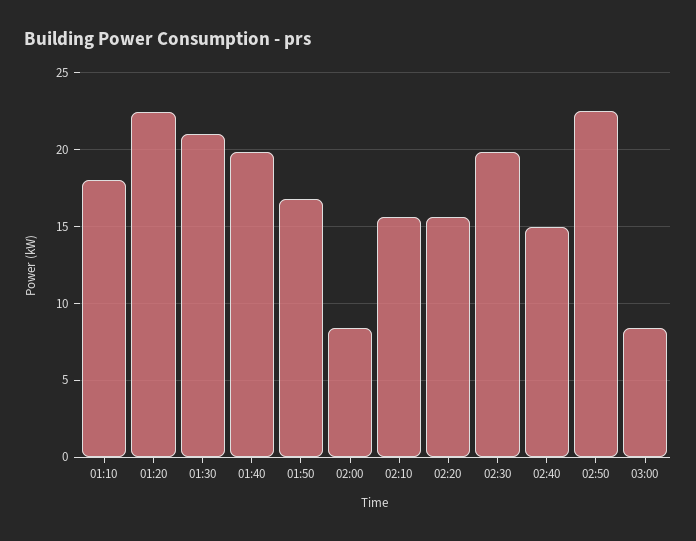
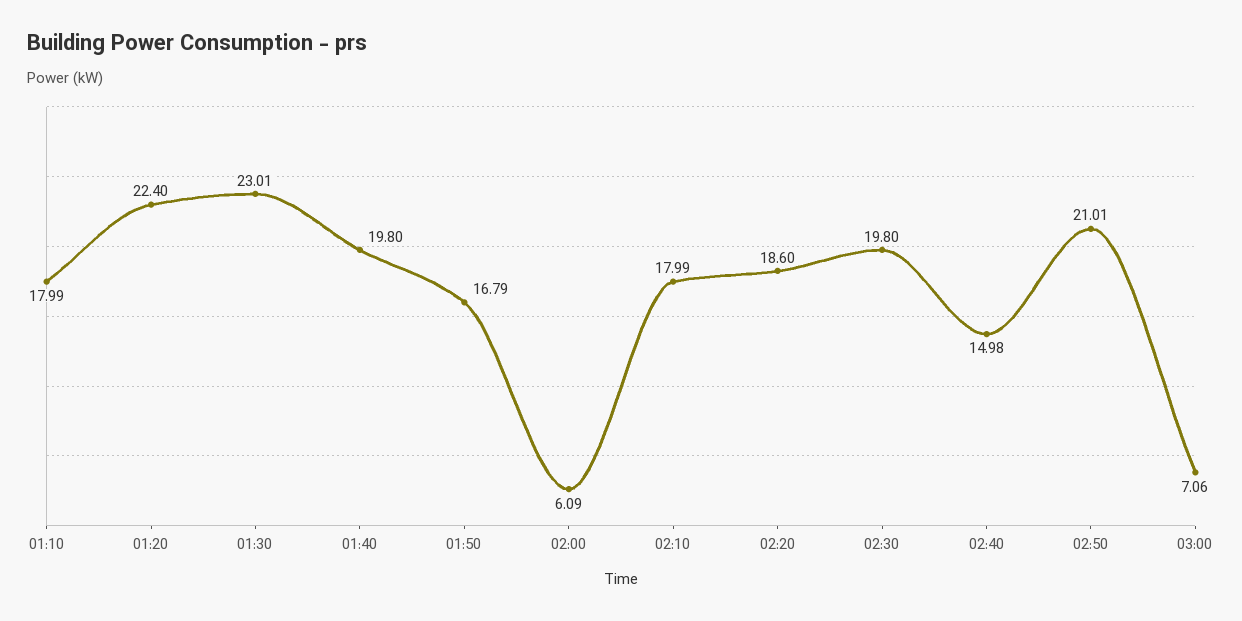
  {
    "01:10": 17.99,
    "01:20": 22.4,
-   "01:30": 21,
+   "01:30": 23.01,
    "01:40": 19.8,
    "01:50": 16.79,
-   "02:00": 8.5,
+   "02:00": 6.09,
-   "02:10": 15.5,
+   "02:10": 17.99,
-   "02:20": 15.5,
+   "02:20": 18.6,
    "02:30": 19.8,
    "02:40": 14.98,
-   "02:50": 22.5,
+   "02:50": 21.01,
-   "03:00": 8.5
+   "03:00": 7.06
  }

